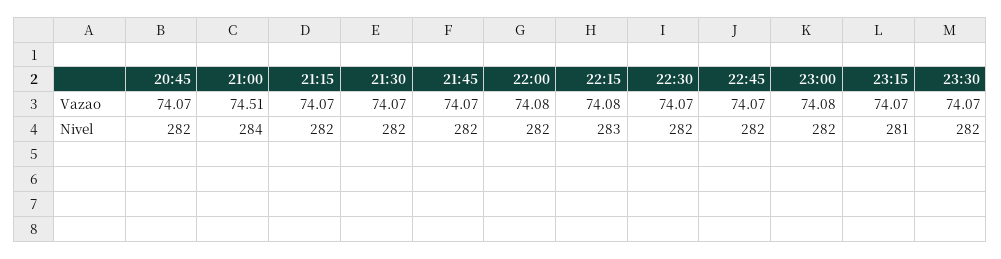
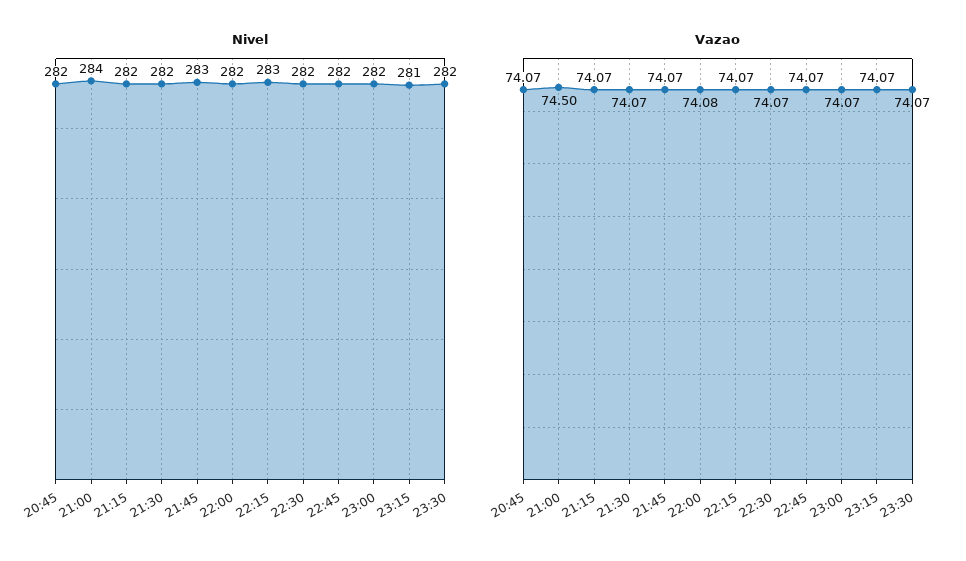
  {
    "Vazao": {
      "20:45": 74.07,
-     "21:00": 74.51,
+     "21:00": 74.5,
      "21:15": 74.07,
      "21:30": 74.07,
      "21:45": 74.07,
      "22:00": 74.08,
-     "22:15": 74.08,
+     "22:15": 74.07,
      "22:30": 74.07,
      "22:45": 74.07,
-     "23:00": 74.08,
+     "23:00": 74.07,
      "23:15": 74.07,
      "23:30": 74.07
    },
    "Nivel": {
      "20:45": 282,
      "21:00": 284,
      "21:15": 282,
      "21:30": 282,
-     "21:45": 282,
+     "21:45": 283,
      "22:00": 282,
      "22:15": 283,
      "22:30": 282,
      "22:45": 282,
      "23:00": 282,
      "23:15": 281,
      "23:30": 282
    }
  }

